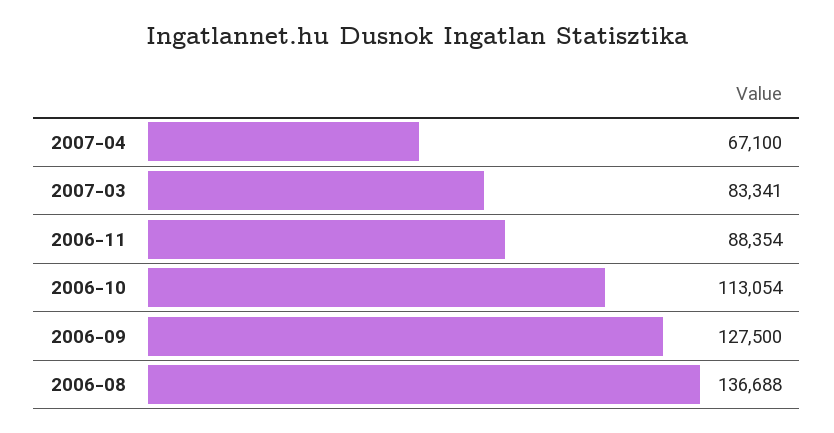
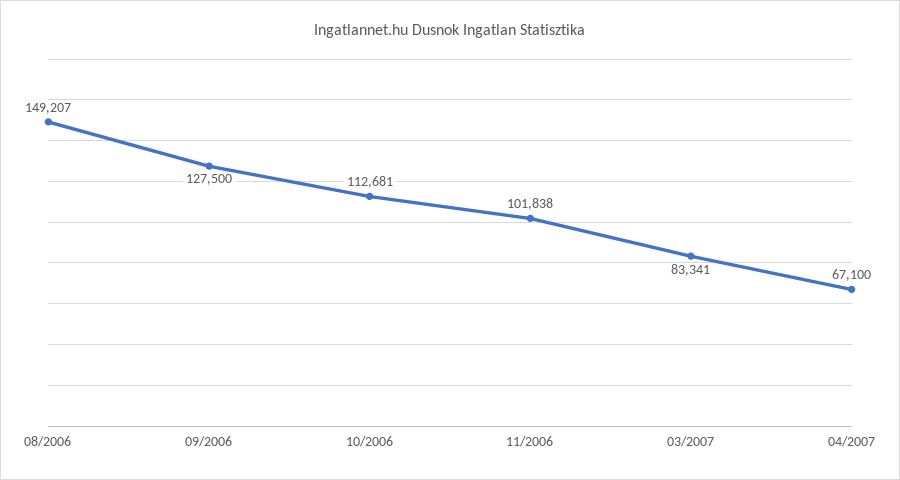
  {
    "2007-04": 67100,
    "2007-03": 83341,
-   "2006-11": 88354,
+   "2006-11": 101838,
-   "2006-10": 113054,
+   "2006-10": 112681,
    "2006-09": 127500,
-   "2006-08": 136688
+   "2006-08": 149207
  }

